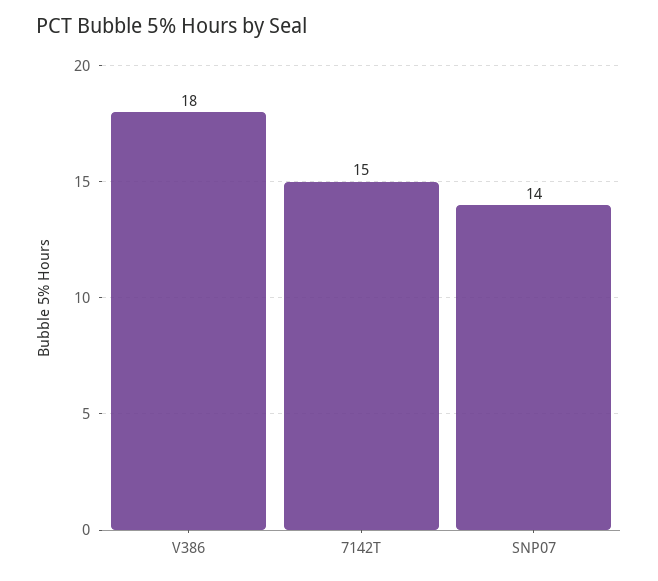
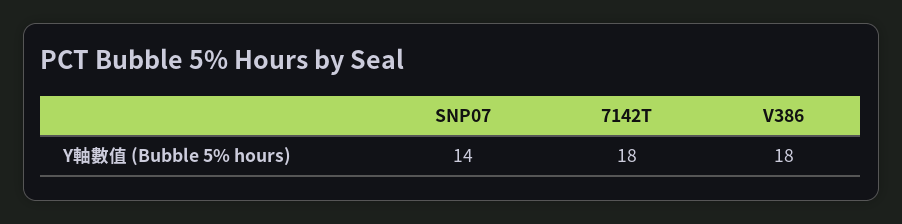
  {
    "V386": 18,
-   "7142T": 15,
+   "7142T": 18,
    "SNP07": 14
  }

